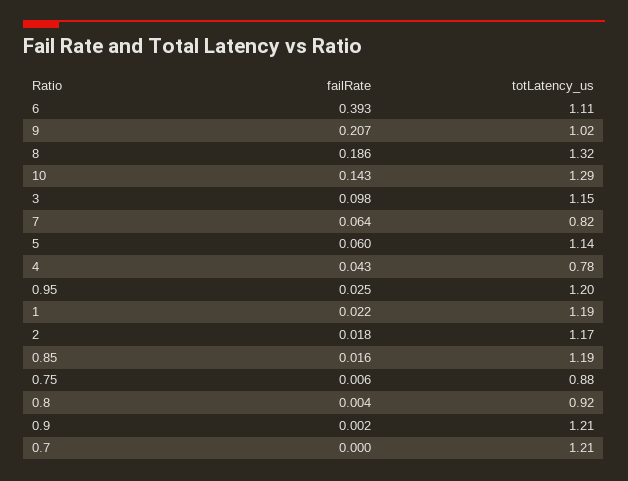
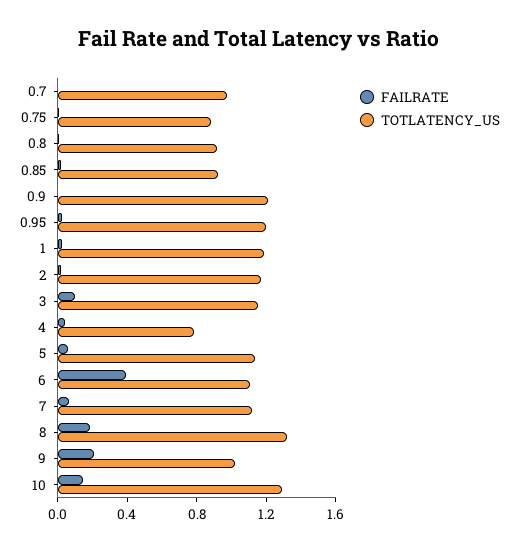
  {
    "failRate": {
      "6": 0.393,
      "9": 0.207,
      "8": 0.186,
      "10": 0.143,
      "3": 0.098,
      "7": 0.064,
      "5": 0.06,
      "4": 0.043,
      "0.95": 0.025,
      "1": 0.022,
      "2": 0.018,
      "0.85": 0.016,
      "0.75": 0.006,
      "0.8": 0.004,
      "0.9": 0.002,
      "0.7": 0
    },
    "totLatency_us": {
      "6": 1.11,
      "9": 1.02,
      "8": 1.32,
      "10": 1.29,
      "3": 1.15,
-     "7": 0.82,
+     "7": 1.1,
      "5": 1.14,
      "4": 0.78,
      "0.95": 1.2,
      "1": 1.19,
      "2": 1.17,
-     "0.85": 1.19,
+     "0.85": 0.9,
      "0.75": 0.88,
      "0.8": 0.92,
      "0.9": 1.21,
-     "0.7": 1.21
+     "0.7": 1
    }
  }

